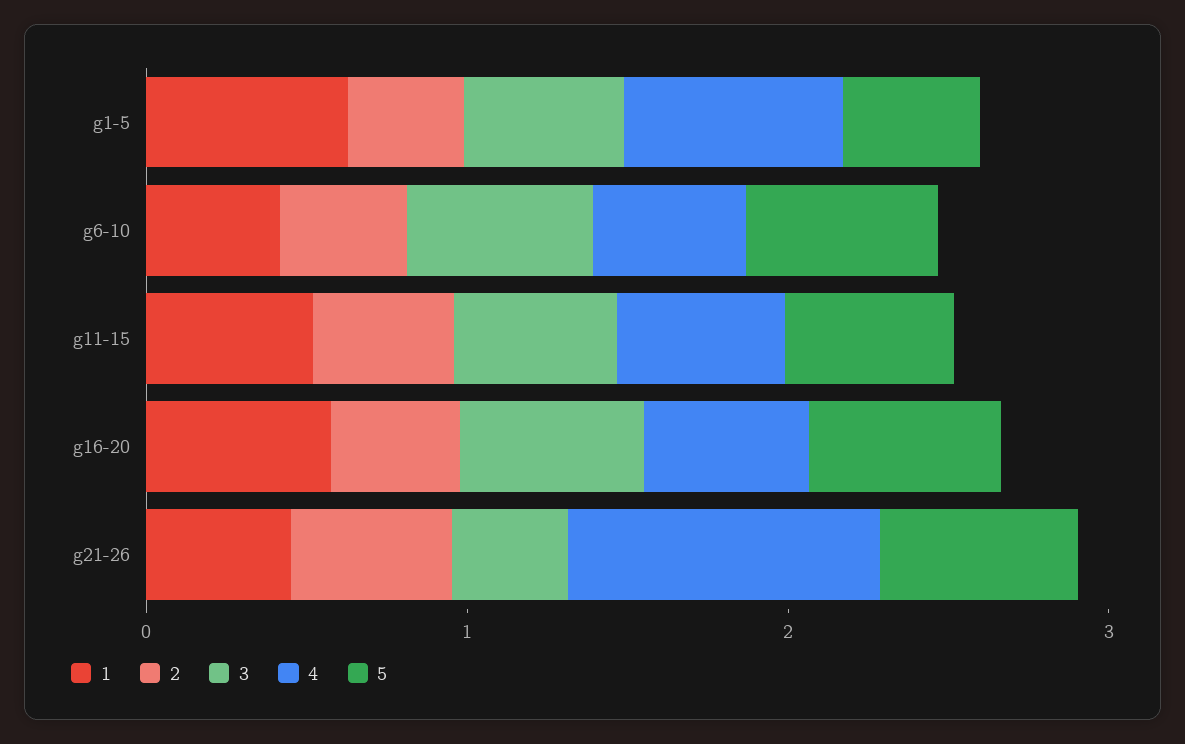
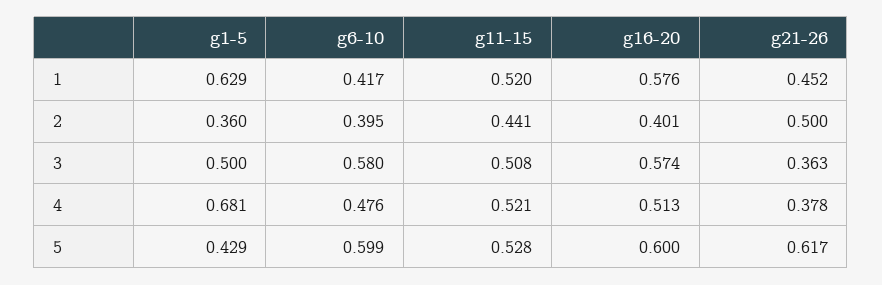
  {
    "1": {
      "g1-5": 0.629,
      "g6-10": 0.417,
      "g11-15": 0.52,
      "g16-20": 0.576,
      "g21-26": 0.452
    },
    "2": {
      "g1-5": 0.36,
      "g6-10": 0.395,
      "g11-15": 0.441,
      "g16-20": 0.401,
      "g21-26": 0.5
    },
    "3": {
      "g1-5": 0.5,
      "g6-10": 0.58,
      "g11-15": 0.508,
      "g16-20": 0.574,
      "g21-26": 0.363
    },
    "4": {
      "g1-5": 0.681,
      "g6-10": 0.476,
      "g11-15": 0.521,
      "g16-20": 0.513,
-     "g21-26": 1
+     "g21-26": 0.378
    },
    "5": {
      "g1-5": 0.429,
      "g6-10": 0.599,
      "g11-15": 0.528,
      "g16-20": 0.6,
      "g21-26": 0.617
    }
  }

